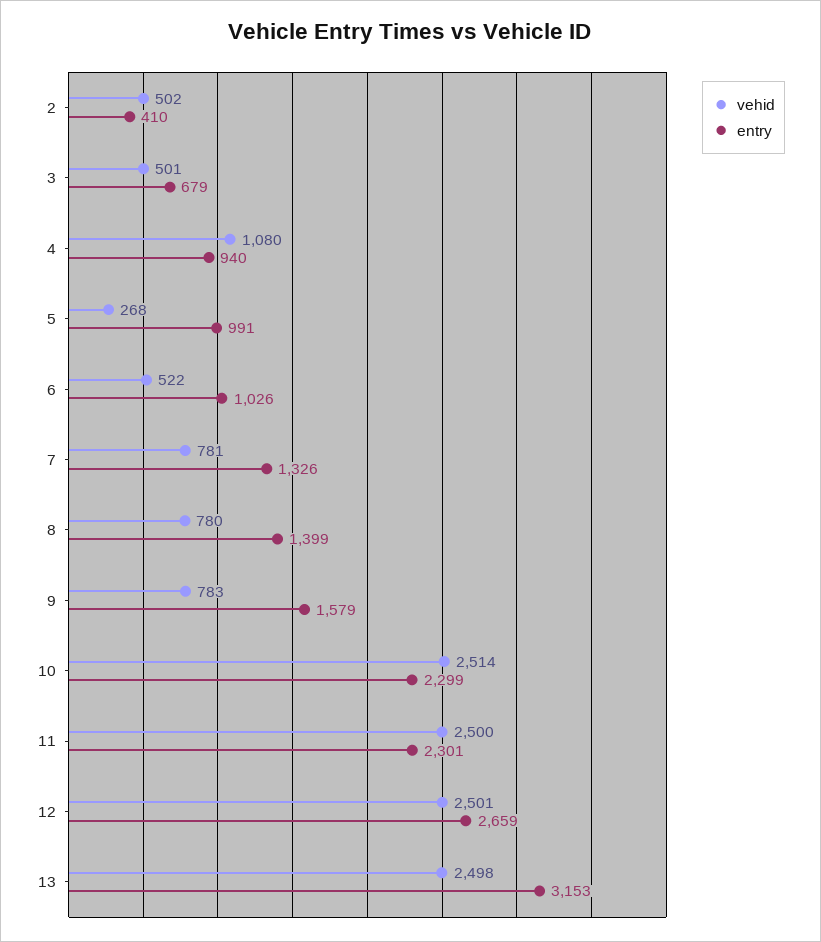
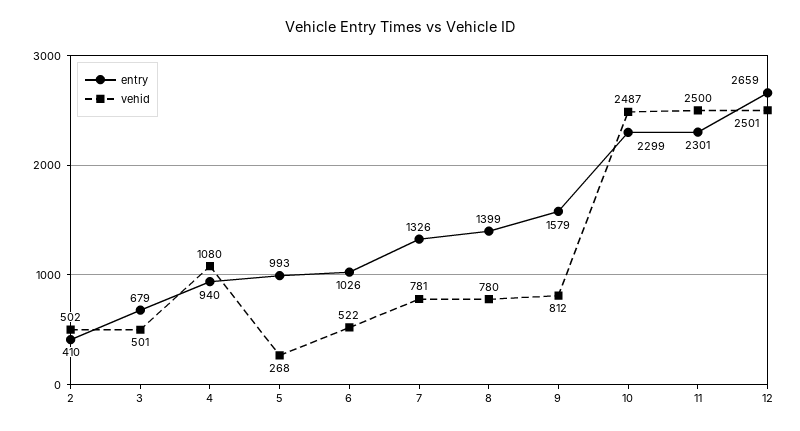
  {
    "vehid": {
      "2": 502,
      "3": 501,
      "4": 1080,
      "5": 268,
      "6": 522,
      "7": 781,
      "8": 780,
-     "9": 783,
+     "9": 812,
-     "10": 2514,
+     "10": 2487,
      "11": 2500,
-     "12": 2501,
+     "12": 2501
-     "13": 2498
    },
    "entry": {
      "2": 410,
      "3": 679,
      "4": 940,
-     "5": 991,
+     "5": 993,
      "6": 1026,
      "7": 1326,
      "8": 1399,
      "9": 1579,
      "10": 2299,
      "11": 2301,
-     "12": 2659,
+     "12": 2659
-     "13": 3153
    }
  }

